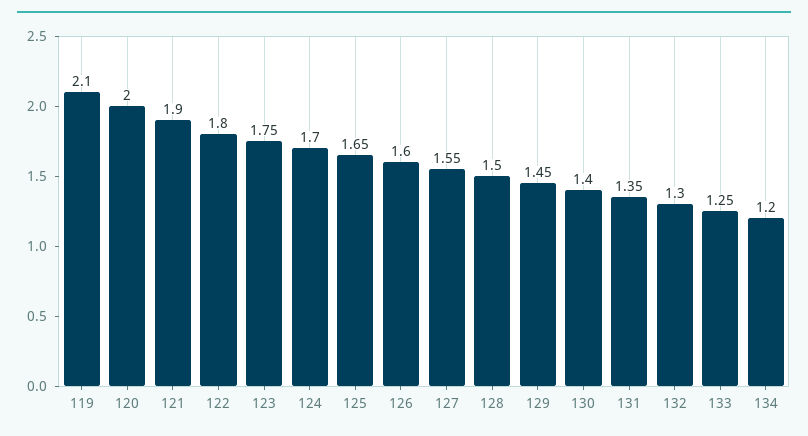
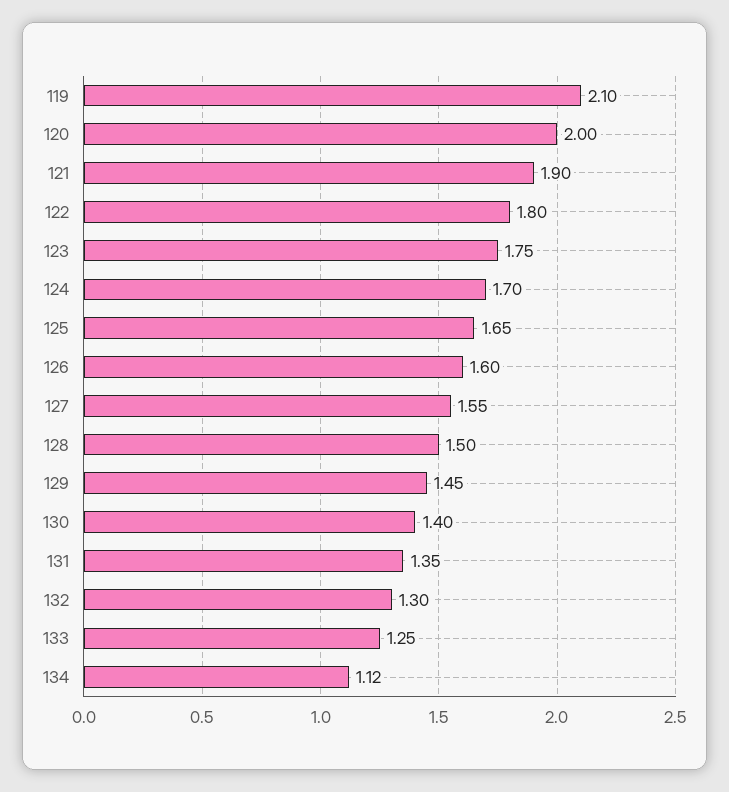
  {
    "119": 2.1,
    "120": 2,
    "121": 1.9,
    "122": 1.8,
    "123": 1.75,
    "124": 1.7,
    "125": 1.65,
    "126": 1.6,
    "127": 1.55,
    "128": 1.5,
    "129": 1.45,
    "130": 1.4,
    "131": 1.35,
    "132": 1.3,
    "133": 1.25,
-   "134": 1.2
+   "134": 1.12
  }

